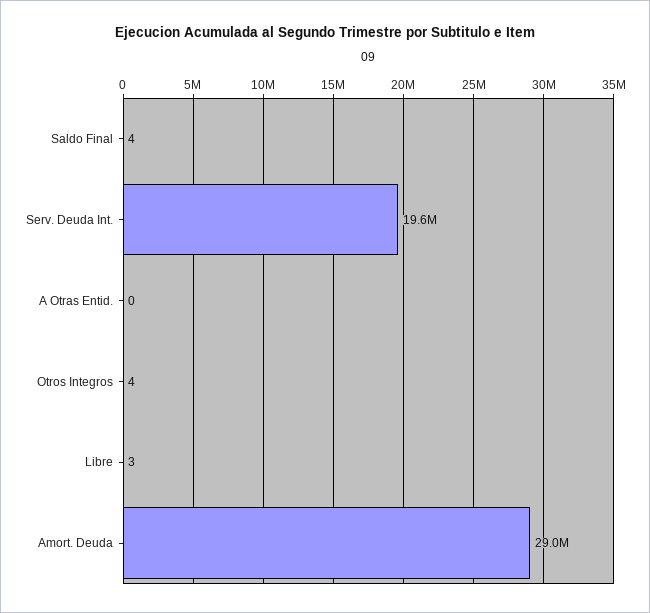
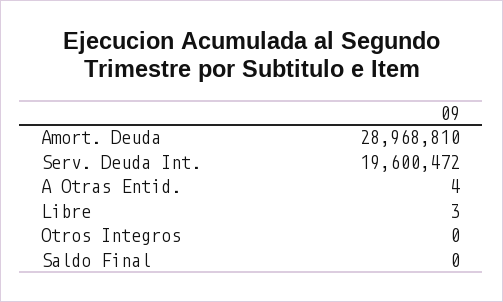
  {
-   "Saldo Final": 4,
+   "Saldo Final": 0,
    "Serv. Deuda Int.": 19600472,
-   "A Otras Entid.": 0,
+   "A Otras Entid.": 4,
-   "Otros Integros": 4,
+   "Otros Integros": 0,
    "Libre": 3,
    "Amort. Deuda": 28968810
  }

